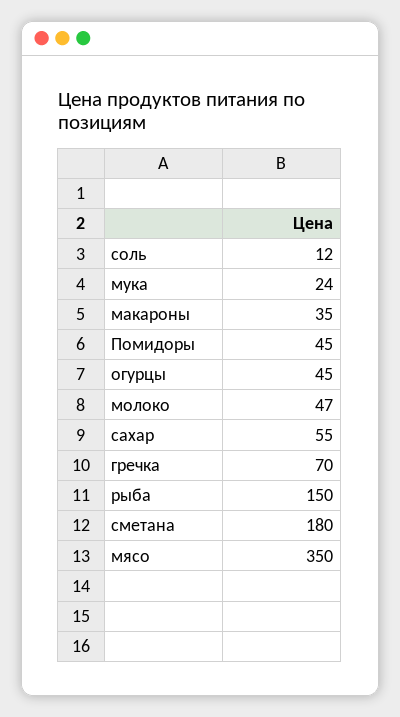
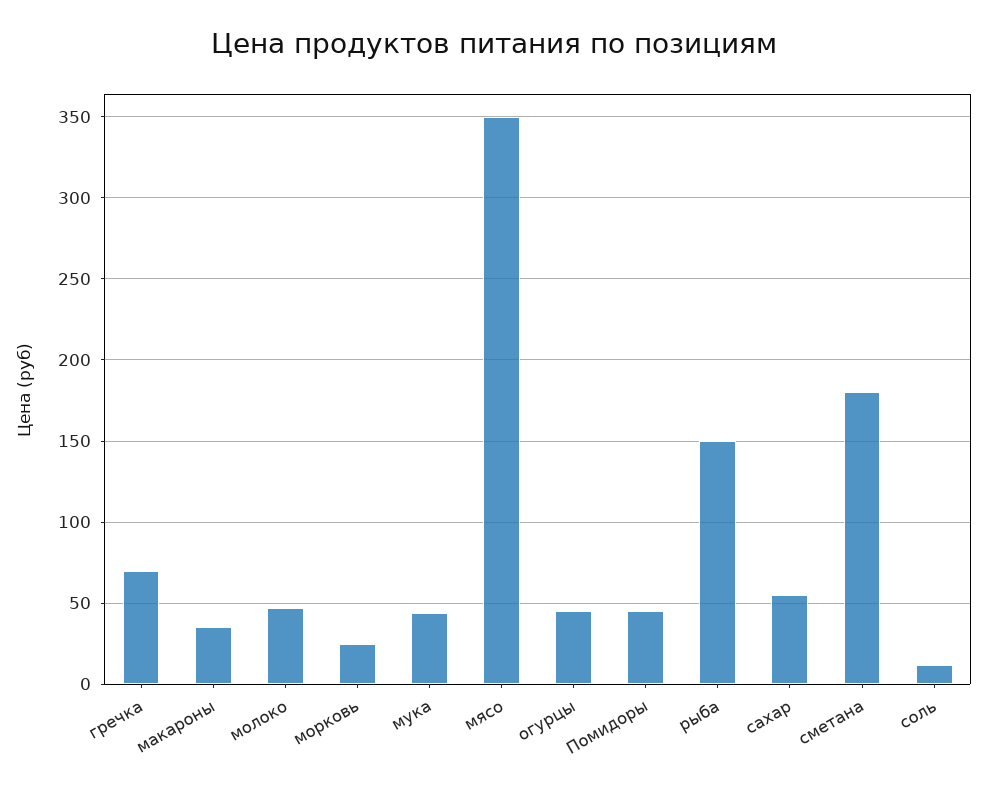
  {
    "соль": 12,
-   "мука": 24,
+   "мука": 45,
    "макароны": 35,
    "Помидоры": 45,
    "огурцы": 45,
    "молоко": 47,
    "сахар": 55,
    "гречка": 70,
    "рыба": 150,
    "сметана": 180,
-   "мясо": 350
+   "мясо": 350,
+   "морковь": 25
  }

